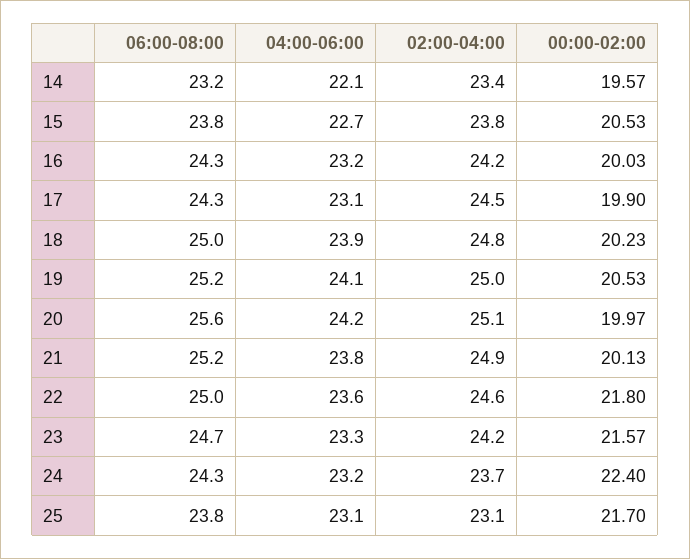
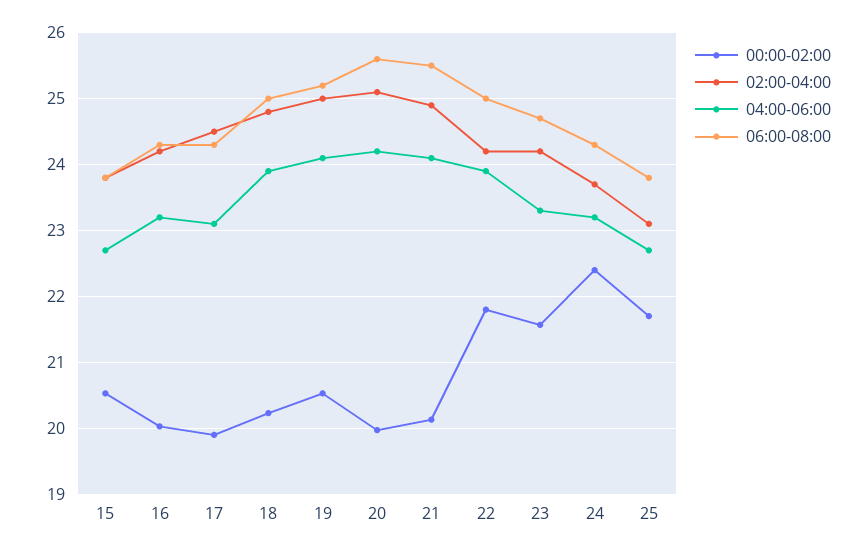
  {
    "06:00-08:00": {
-     "14": 23.2,
      "15": 23.8,
      "16": 24.3,
      "17": 24.3,
      "18": 25,
      "19": 25.2,
      "20": 25.6,
-     "21": 25.2,
+     "21": 25.5,
      "22": 25,
      "23": 24.7,
      "24": 24.3,
      "25": 23.8
    },
    "04:00-06:00": {
-     "14": 22.1,
      "15": 22.7,
      "16": 23.2,
      "17": 23.1,
      "18": 23.9,
      "19": 24.1,
      "20": 24.2,
-     "21": 23.8,
+     "21": 24.1,
-     "22": 23.6,
+     "22": 23.9,
      "23": 23.3,
      "24": 23.2,
-     "25": 23.1
+     "25": 22.7
    },
    "02:00-04:00": {
-     "14": 23.4,
      "15": 23.8,
      "16": 24.2,
      "17": 24.5,
      "18": 24.8,
      "19": 25,
      "20": 25.1,
      "21": 24.9,
-     "22": 24.6,
+     "22": 24.2,
      "23": 24.2,
      "24": 23.7,
      "25": 23.1
    },
    "00:00-02:00": {
-     "14": 19.57,
      "15": 20.53,
      "16": 20.03,
      "17": 19.9,
      "18": 20.23,
      "19": 20.53,
      "20": 19.97,
      "21": 20.13,
      "22": 21.8,
      "23": 21.57,
      "24": 22.4,
      "25": 21.7
    }
  }

